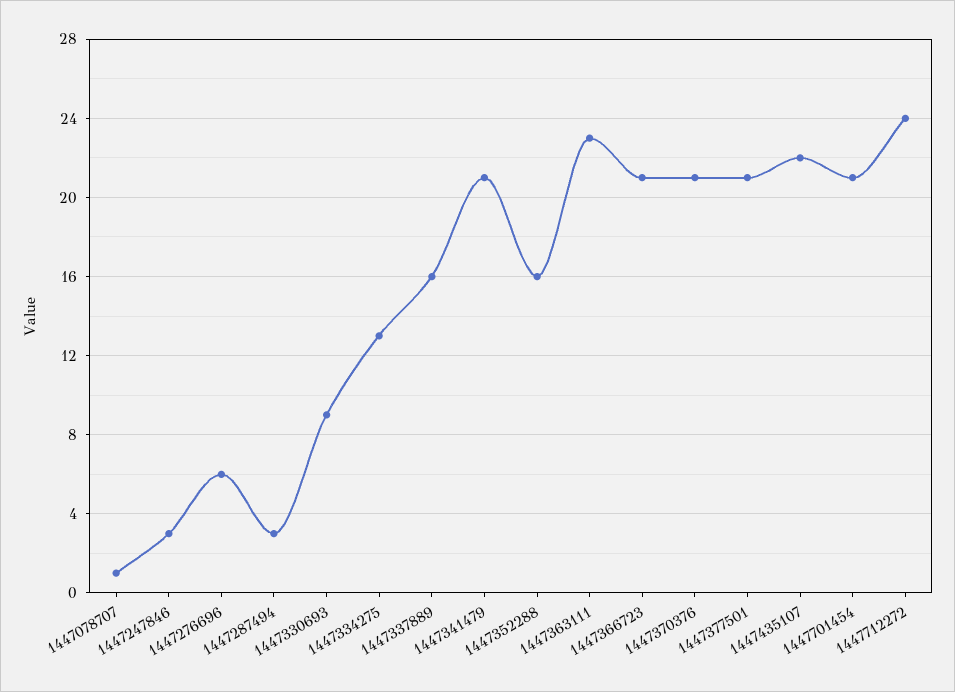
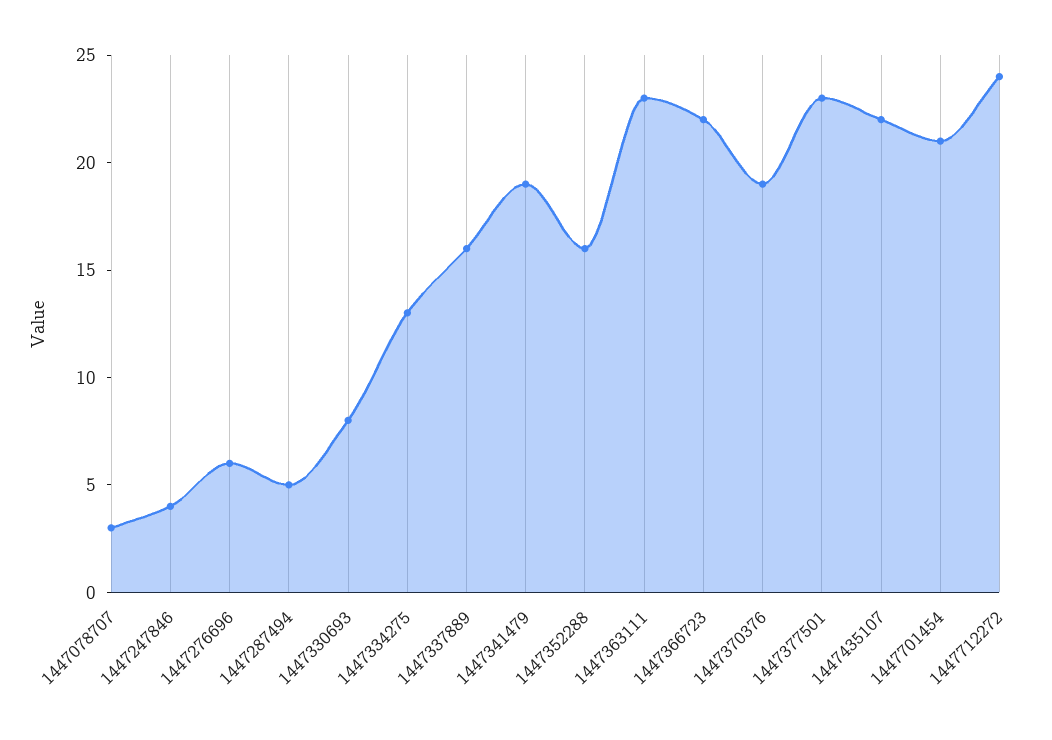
  {
-   "1447078707": 1,
+   "1447078707": 3,
-   "1447247846": 3,
+   "1447247846": 4,
    "1447276696": 6,
-   "1447287494": 3,
+   "1447287494": 5,
-   "1447330693": 9,
+   "1447330693": 8,
    "1447334275": 13,
    "1447337889": 16,
-   "1447341479": 21,
+   "1447341479": 19,
    "1447352288": 16,
    "1447363111": 23,
-   "1447366723": 21,
+   "1447366723": 22,
-   "1447370376": 21,
+   "1447370376": 19,
-   "1447377501": 21,
+   "1447377501": 23,
    "1447435107": 22,
    "1447701454": 21,
    "1447712272": 24
  }

